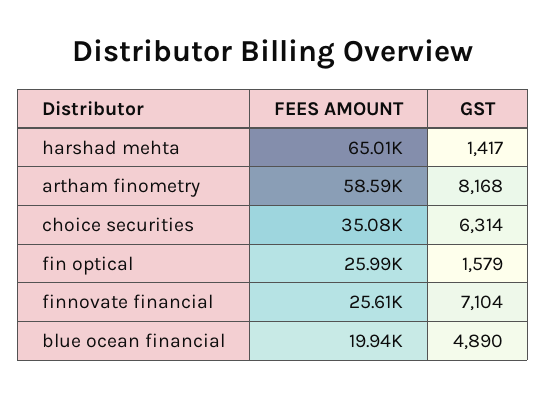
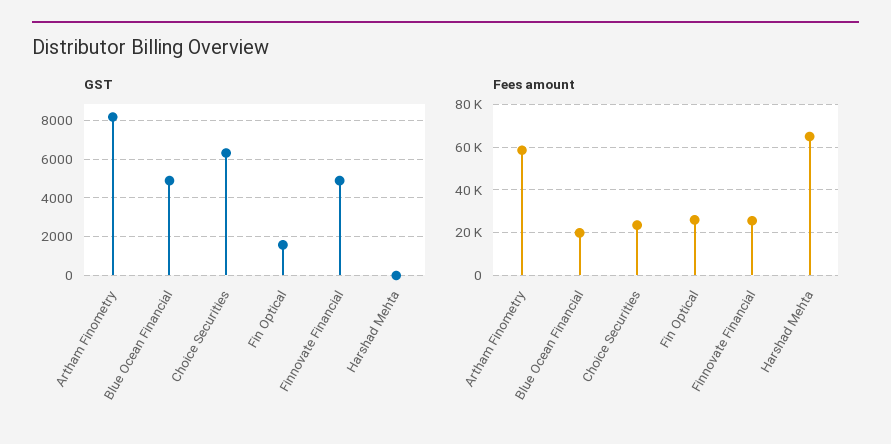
  {
    "FEES AMOUNT": {
      "harshad mehta": 65010,
      "artham finometry": 58590,
-     "choice securities": 35080,
+     "choice securities": 25000,
      "fin optical": 25990,
      "finnovate financial": 25610,
      "blue ocean financial": 19940
    },
    "GST": {
-     "harshad mehta": 1417,
+     "harshad mehta": 0,
      "artham finometry": 8168,
      "choice securities": 6314,
      "fin optical": 1579,
-     "finnovate financial": 7104,
+     "finnovate financial": 5000,
      "blue ocean financial": 4890
    }
  }

